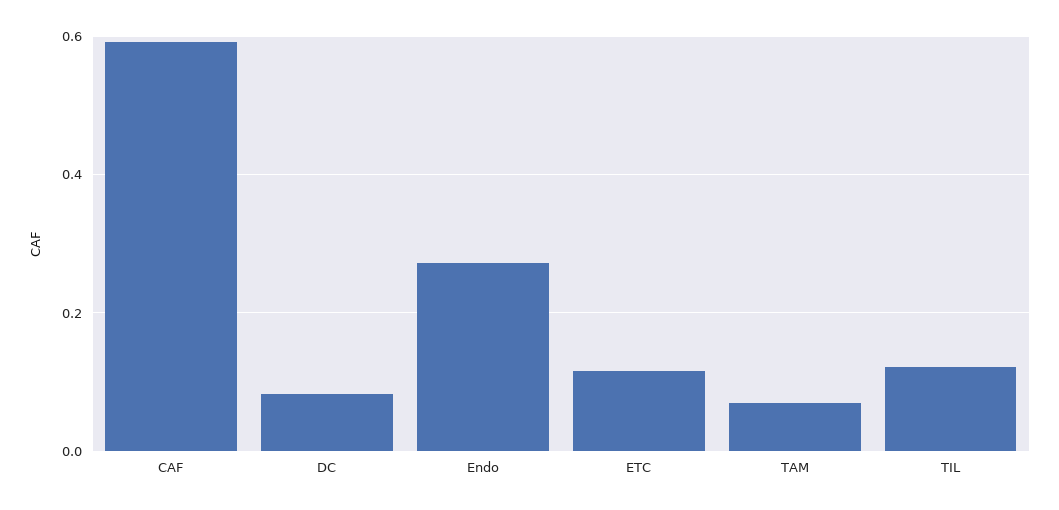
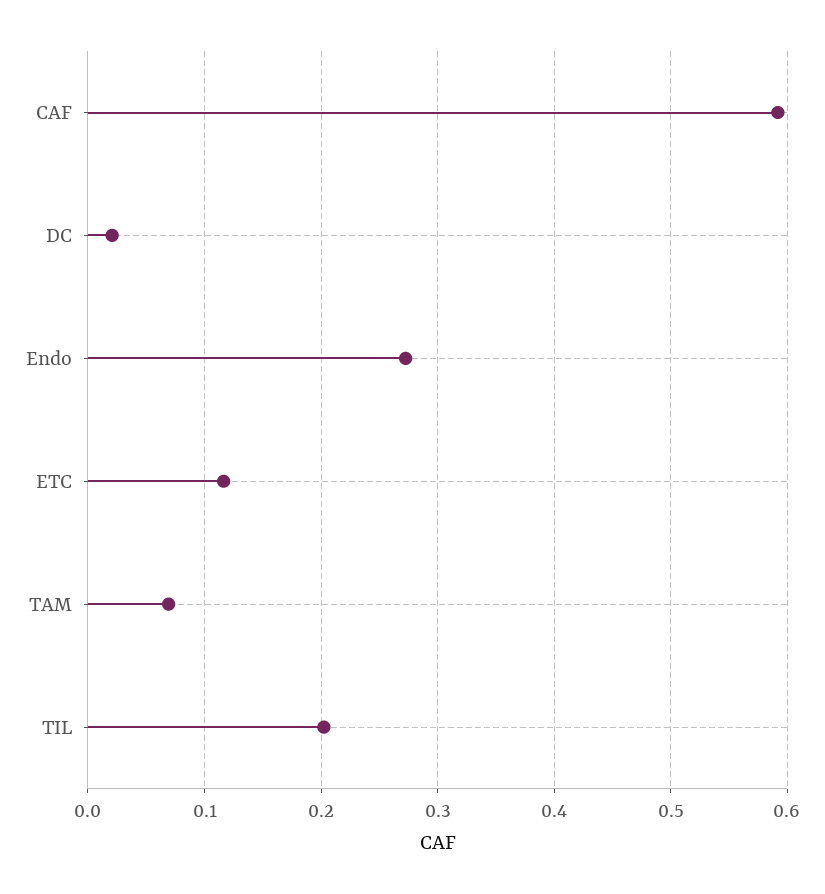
  {
    "CAF": 0.59,
-   "DC": 0.08,
+   "DC": 0.02,
    "Endo": 0.27,
    "ETC": 0.12,
    "TAM": 0.07,
-   "TIL": 0.12
+   "TIL": 0.2
  }

